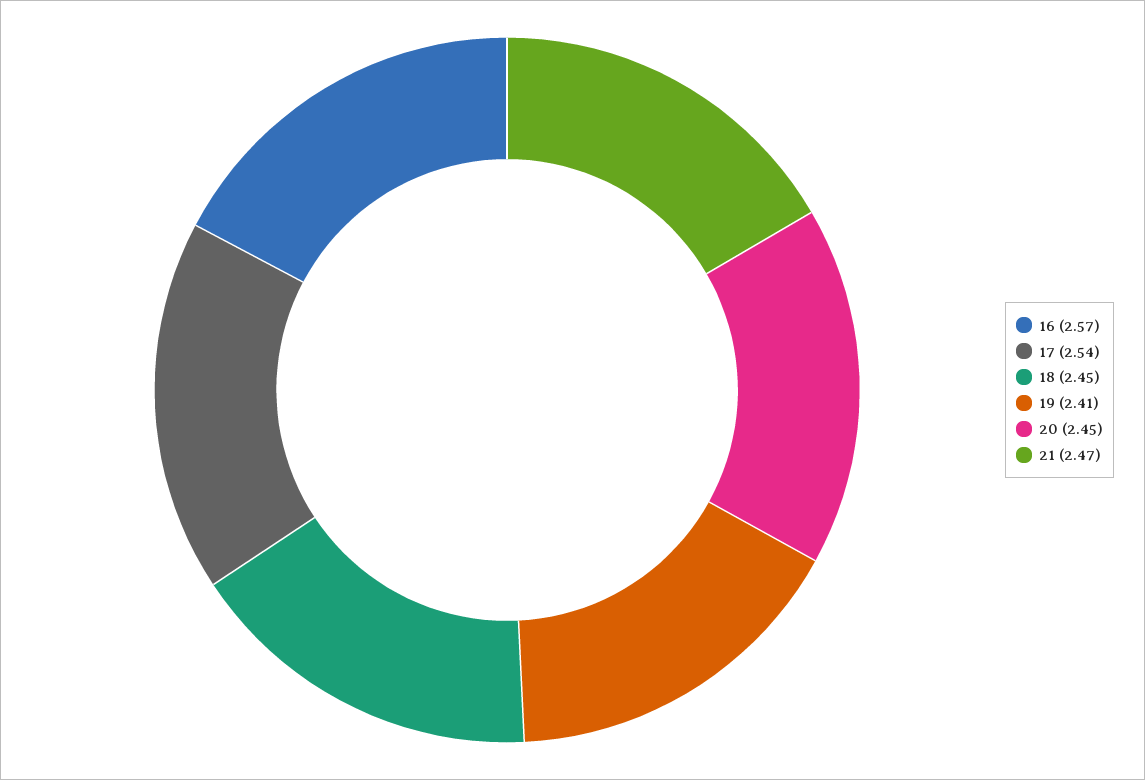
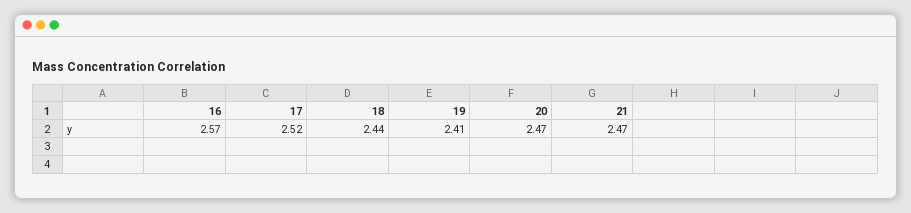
  {
    "16": 2.57,
-   "17": 2.54,
+   "17": 2.52,
-   "18": 2.45,
+   "18": 2.44,
    "19": 2.41,
-   "20": 2.45,
+   "20": 2.47,
    "21": 2.47
  }

